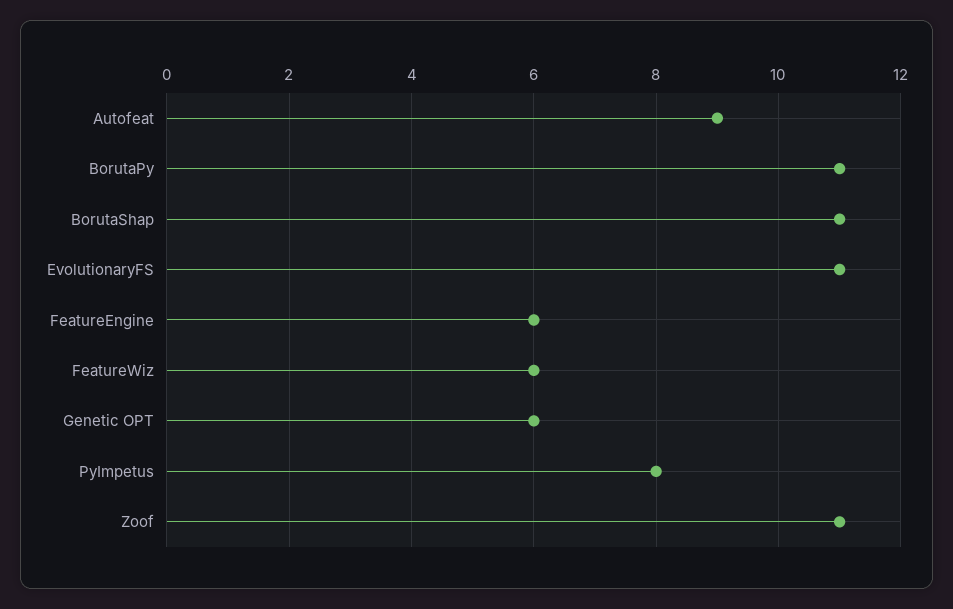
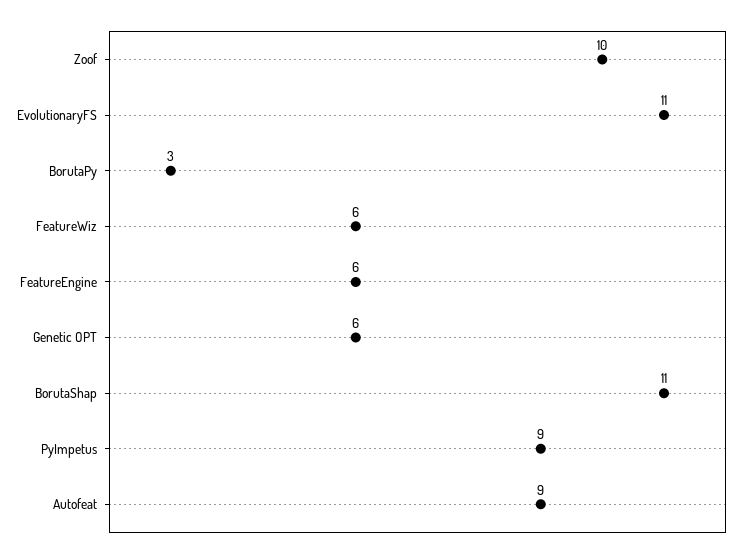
  {
    "Autofeat": 9,
-   "BorutaPy": 11,
+   "BorutaPy": 3,
    "BorutaShap": 11,
    "EvolutionaryFS": 11,
    "FeatureEngine": 6,
    "FeatureWiz": 6,
    "Genetic OPT": 6,
-   "PyImpetus": 8,
+   "PyImpetus": 9,
-   "Zoof": 11
+   "Zoof": 10
  }

